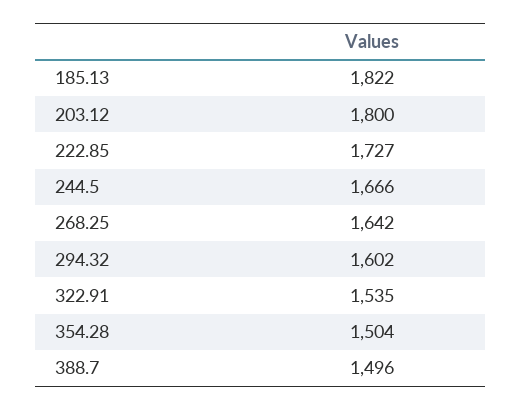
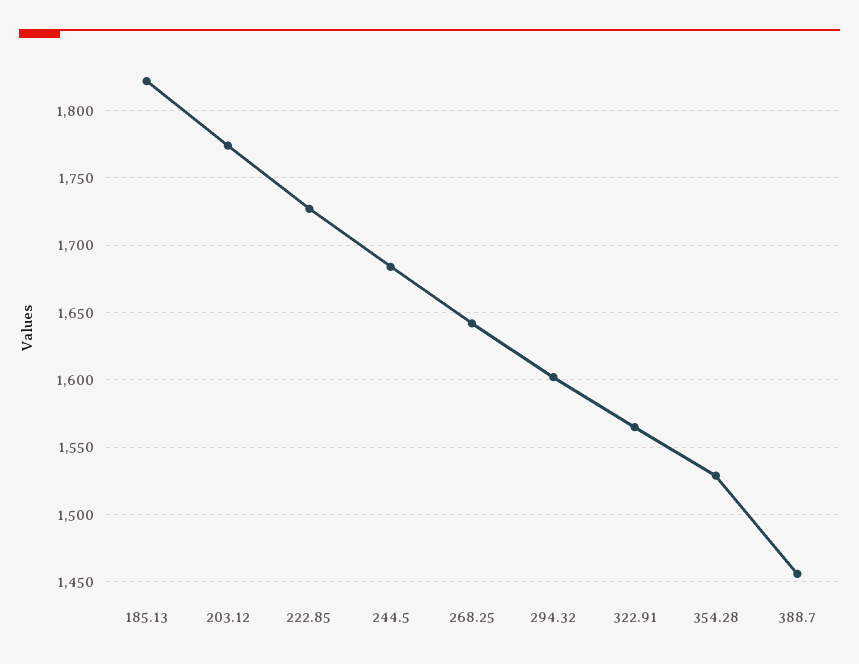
  {
    "185.13": 1822,
-   "203.12": 1800,
+   "203.12": 1775,
    "222.85": 1727,
-   "244.5": 1666,
+   "244.5": 1685,
    "268.25": 1642,
    "294.32": 1602,
-   "322.91": 1535,
+   "322.91": 1565,
-   "354.28": 1504,
+   "354.28": 1530,
-   "388.7": 1496
+   "388.7": 1455
  }

